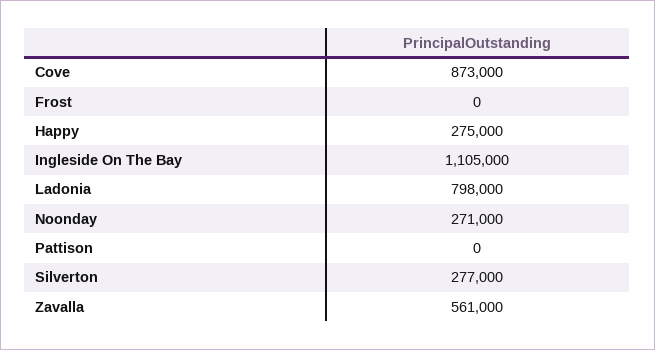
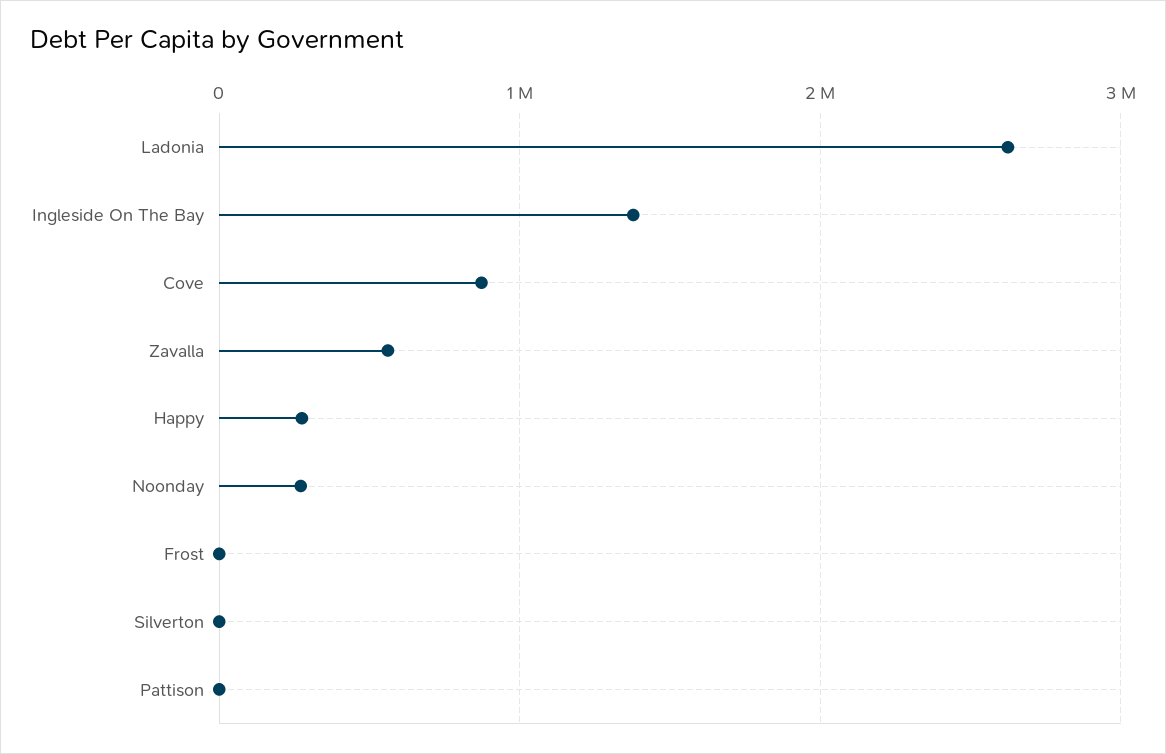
  {
    "Cove": 873000,
    "Frost": 0,
    "Happy": 275000,
-   "Ingleside On The Bay": 1105000,
+   "Ingleside On The Bay": 1400000,
-   "Ladonia": 798000,
+   "Ladonia": 2600000,
    "Noonday": 271000,
    "Pattison": 0,
-   "Silverton": 277000,
+   "Silverton": 0,
    "Zavalla": 561000
  }

